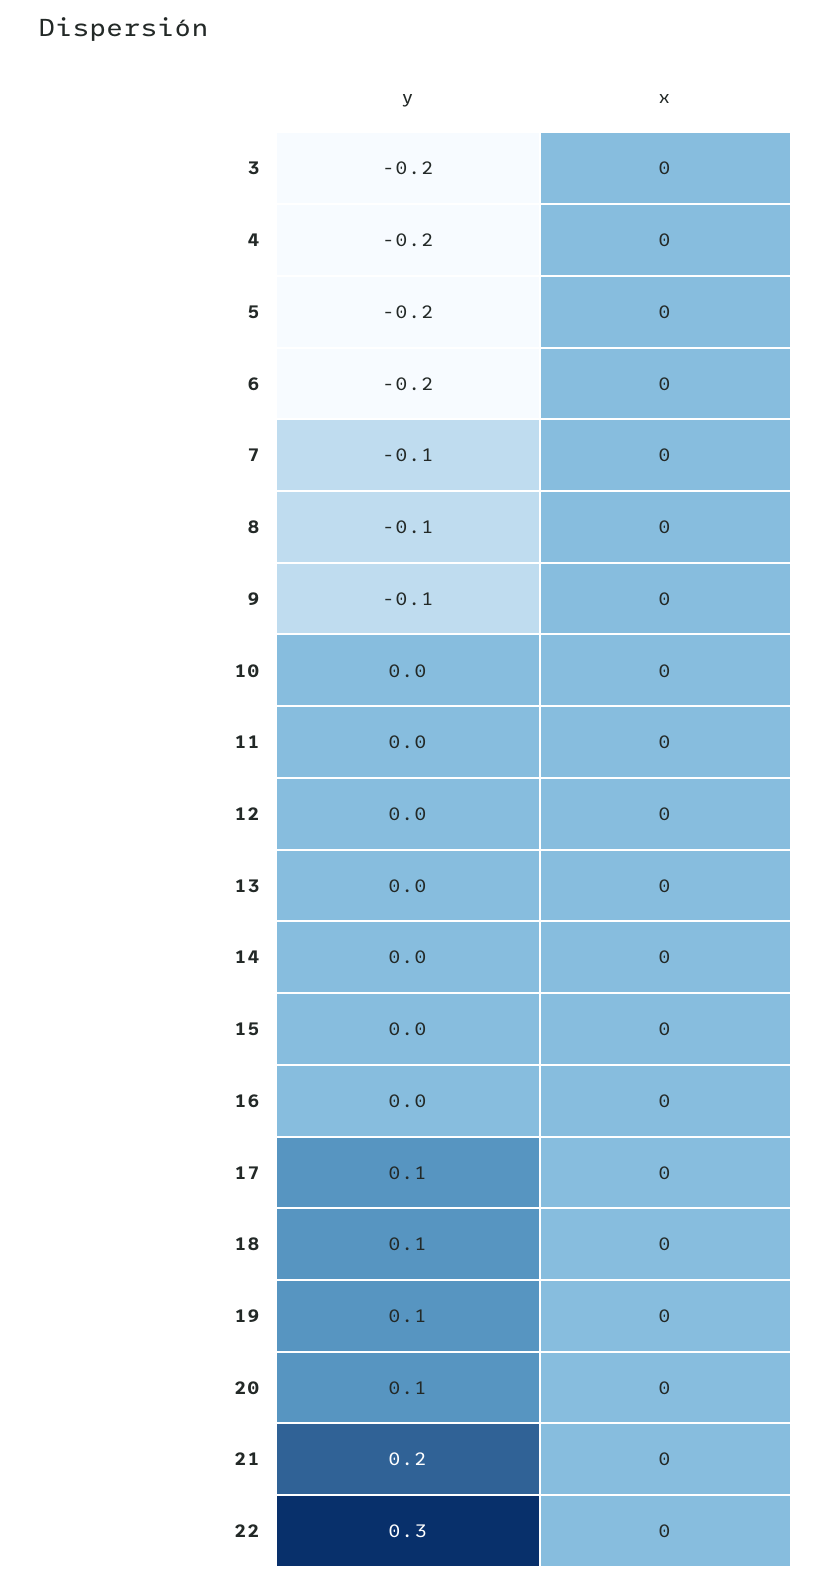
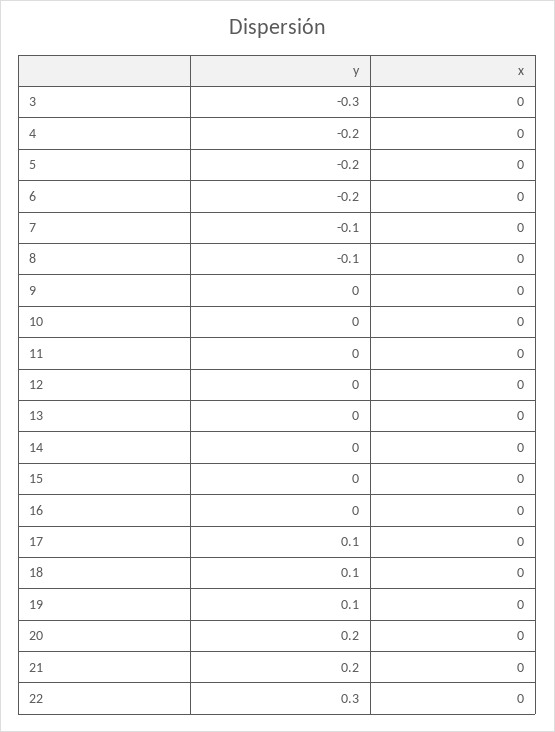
  {
    "y": {
-     "3": -0.2,
+     "3": -0.3,
      "4": -0.2,
      "5": -0.2,
      "6": -0.2,
      "7": -0.1,
      "8": -0.1,
-     "9": -0.1,
+     "9": 0,
      "10": 0,
      "11": 0,
      "12": 0,
      "13": 0,
      "14": 0,
      "15": 0,
      "16": 0,
      "17": 0.1,
      "18": 0.1,
      "19": 0.1,
-     "20": 0.1,
+     "20": 0.2,
      "21": 0.2,
      "22": 0.3
    },
    "x": {
      "3": 0,
      "4": 0,
      "5": 0,
      "6": 0,
      "7": 0,
      "8": 0,
      "9": 0,
      "10": 0,
      "11": 0,
      "12": 0,
      "13": 0,
      "14": 0,
      "15": 0,
      "16": 0,
      "17": 0,
      "18": 0,
      "19": 0,
      "20": 0,
      "21": 0,
      "22": 0
    }
  }

